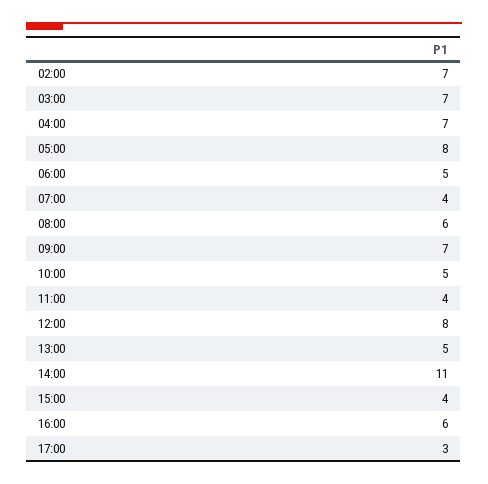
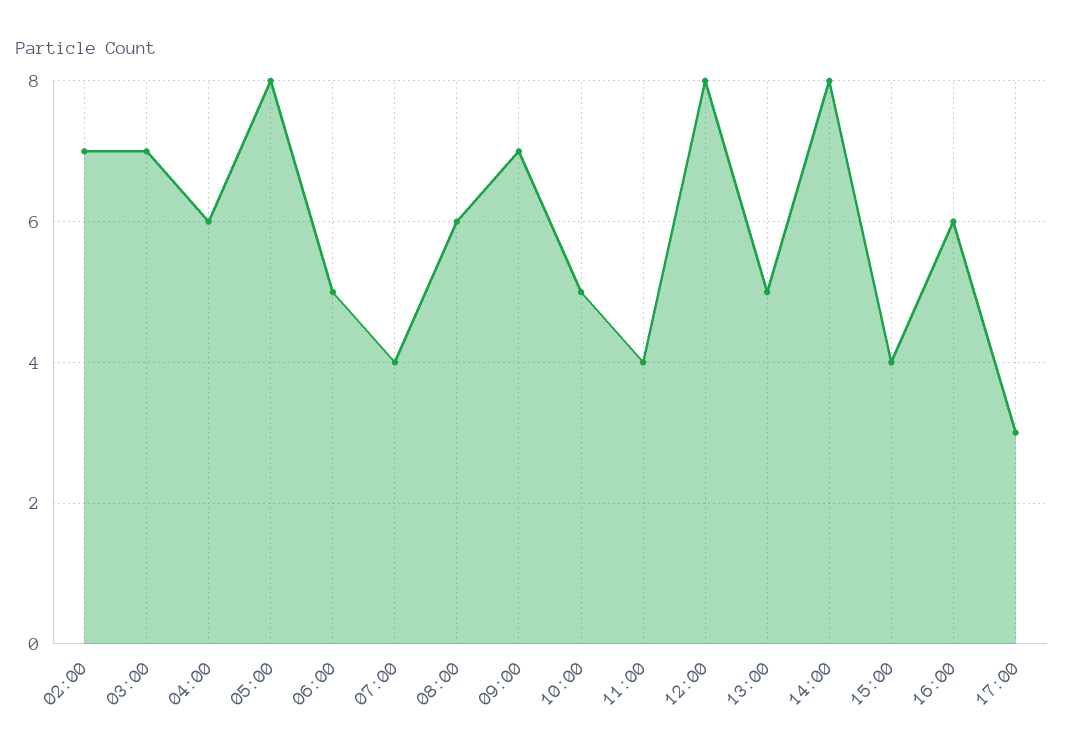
  {
    "02:00": 7,
    "03:00": 7,
-   "04:00": 7,
+   "04:00": 6,
    "05:00": 8,
    "06:00": 5,
    "07:00": 4,
    "08:00": 6,
    "09:00": 7,
    "10:00": 5,
    "11:00": 4,
    "12:00": 8,
    "13:00": 5,
-   "14:00": 11,
+   "14:00": 8,
    "15:00": 4,
    "16:00": 6,
    "17:00": 3
  }

